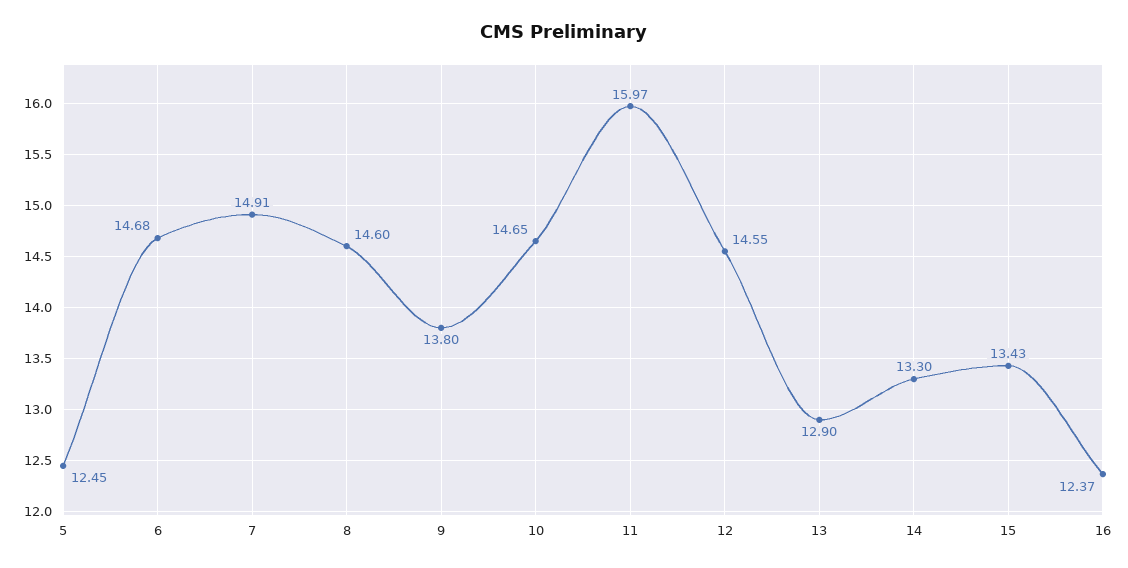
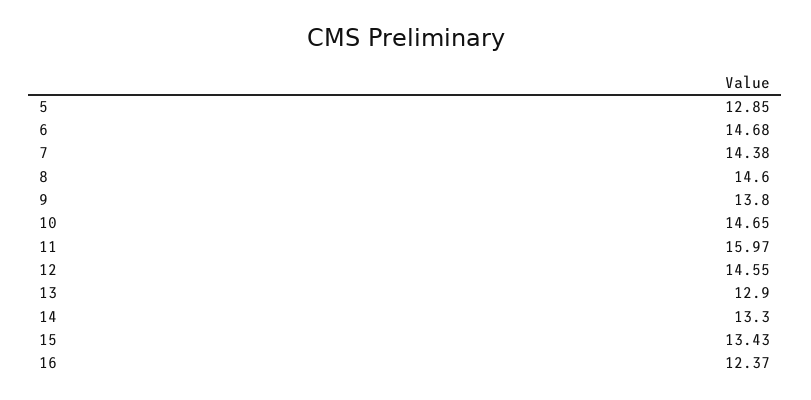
  {
-   "5": 12.45,
+   "5": 12.85,
    "6": 14.68,
-   "7": 14.91,
+   "7": 14.38,
    "8": 14.6,
    "9": 13.8,
    "10": 14.65,
    "11": 15.97,
    "12": 14.55,
    "13": 12.9,
    "14": 13.3,
    "15": 13.43,
    "16": 12.37
  }

